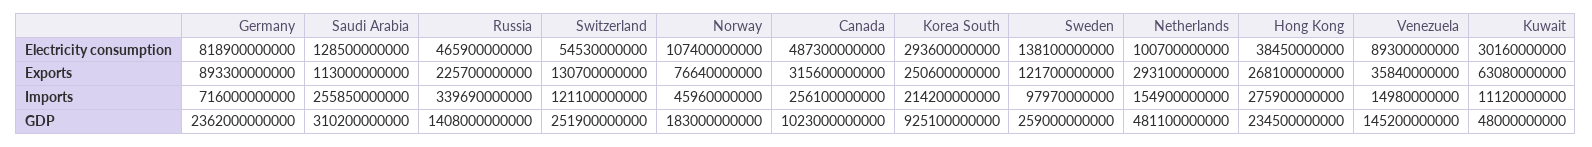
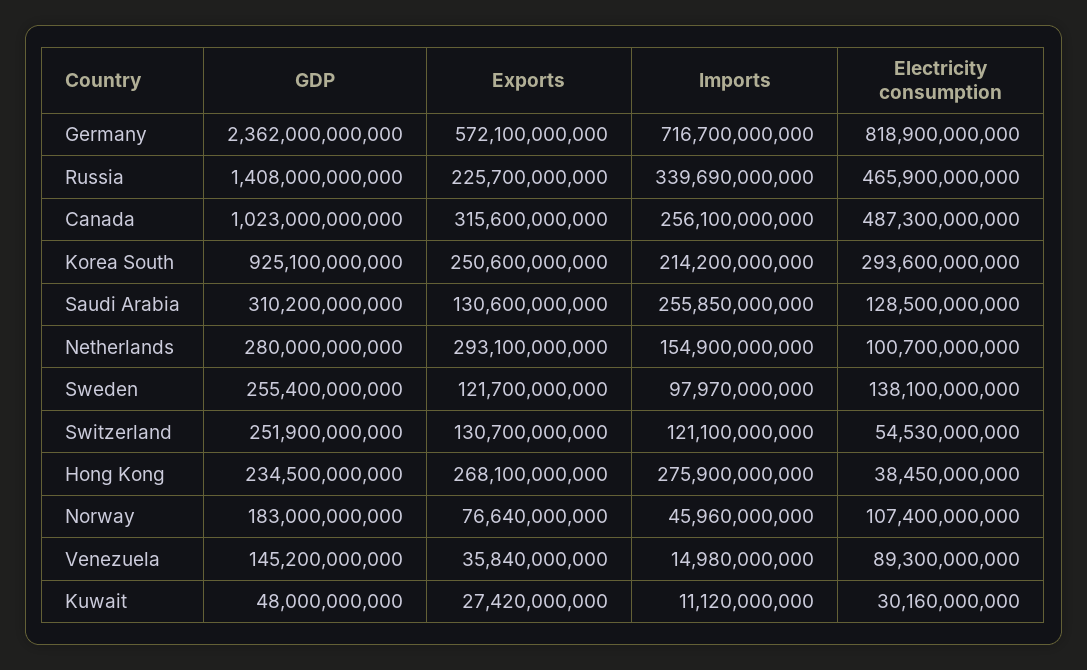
  {
    "Germany": {
      "Electricity consumption": 818900000000,
-     "Exports": 893300000000,
+     "Exports": 572100000000,
-     "Imports": 716000000000,
+     "Imports": 716700000000,
      "GDP": 2362000000000
    },
    "Saudi Arabia": {
      "Electricity consumption": 128500000000,
-     "Exports": 113000000000,
+     "Exports": 130600000000,
      "Imports": 255850000000,
      "GDP": 310200000000
    },
    "Russia": {
      "Electricity consumption": 465900000000,
      "Exports": 225700000000,
      "Imports": 339690000000,
      "GDP": 1408000000000
    },
    "Switzerland": {
      "Electricity consumption": 54530000000,
      "Exports": 130700000000,
      "Imports": 121100000000,
      "GDP": 251900000000
    },
    "Norway": {
      "Electricity consumption": 107400000000,
      "Exports": 76640000000,
      "Imports": 45960000000,
      "GDP": 183000000000
    },
    "Canada": {
      "Electricity consumption": 487300000000,
      "Exports": 315600000000,
      "Imports": 256100000000,
      "GDP": 1023000000000
    },
    "Korea South": {
      "Electricity consumption": 293600000000,
      "Exports": 250600000000,
      "Imports": 214200000000,
      "GDP": 925100000000
    },
    "Sweden": {
      "Electricity consumption": 138100000000,
      "Exports": 121700000000,
      "Imports": 97970000000,
-     "GDP": 259000000000
+     "GDP": 255400000000
    },
    "Netherlands": {
      "Electricity consumption": 100700000000,
      "Exports": 293100000000,
      "Imports": 154900000000,
-     "GDP": 481100000000
+     "GDP": 280000000000
    },
    "Hong Kong": {
      "Electricity consumption": 38450000000,
      "Exports": 268100000000,
      "Imports": 275900000000,
      "GDP": 234500000000
    },
    "Venezuela": {
      "Electricity consumption": 89300000000,
      "Exports": 35840000000,
      "Imports": 14980000000,
      "GDP": 145200000000
    },
    "Kuwait": {
      "Electricity consumption": 30160000000,
-     "Exports": 63080000000,
+     "Exports": 27420000000,
      "Imports": 11120000000,
      "GDP": 48000000000
    }
  }

